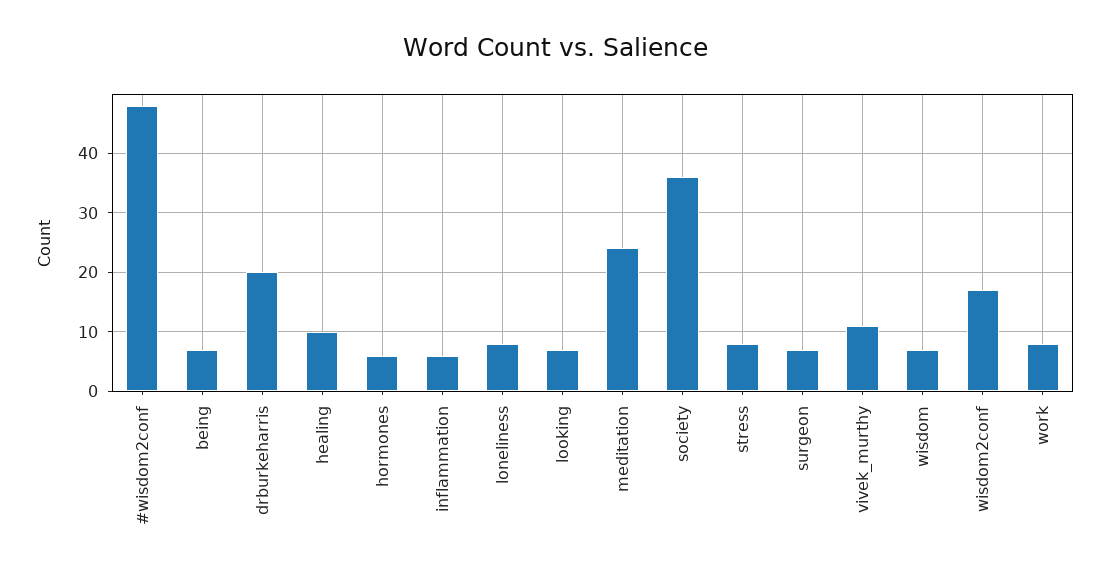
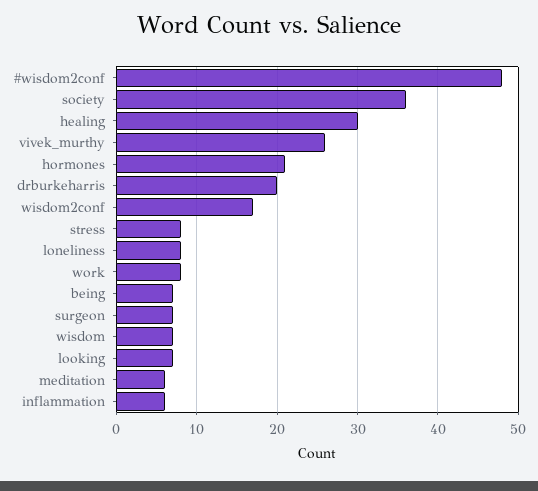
  {
    "#wisdom2conf": 48,
    "being": 7,
    "drburkeharris": 20,
-   "healing": 10,
+   "healing": 30,
-   "hormones": 5,
+   "hormones": 21,
    "inflammation": 6,
    "loneliness": 8,
    "looking": 7,
-   "meditation": 25,
+   "meditation": 6,
    "society": 36,
    "stress": 8,
    "surgeon": 7,
-   "vivek_murthy": 10,
+   "vivek_murthy": 26,
    "wisdom": 7,
    "wisdom2conf": 17,
    "work": 8
  }

